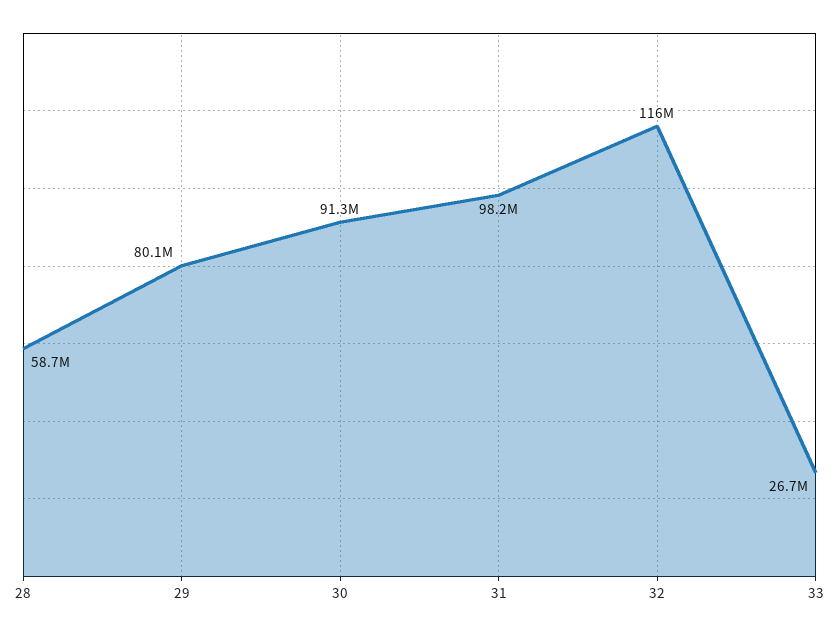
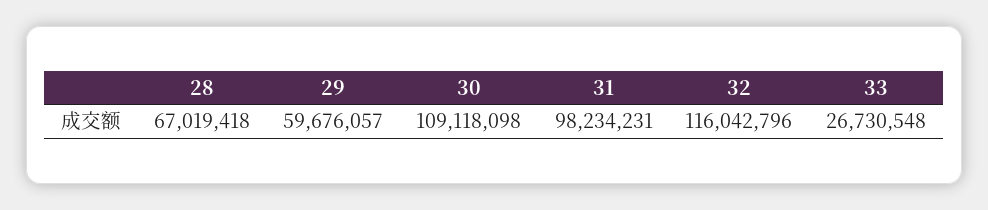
  {
-   "28": 58700000,
+   "28": 67019418,
-   "29": 80100000,
+   "29": 59676057,
-   "30": 91300000,
+   "30": 109118098,
    "31": 98234231,
    "32": 116042796,
    "33": 26730548
  }

